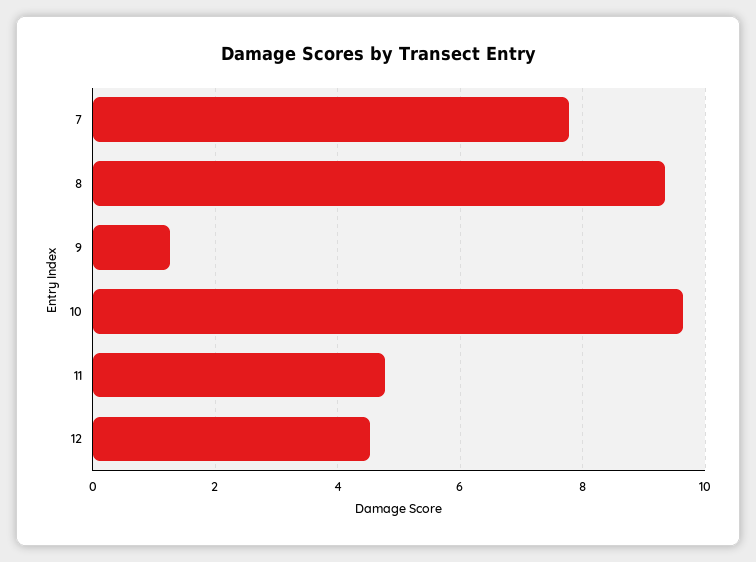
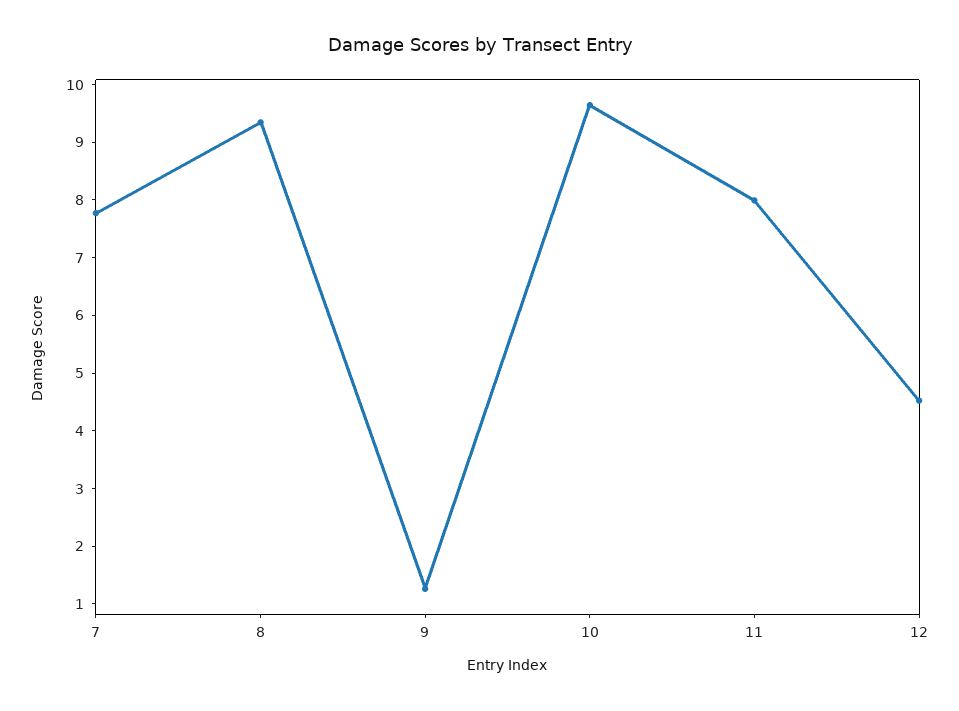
  {
    "7": 7.8,
    "8": 9.4,
    "9": 1.2,
    "10": 9.6,
-   "11": 4.8,
+   "11": 8,
    "12": 4.6
  }

